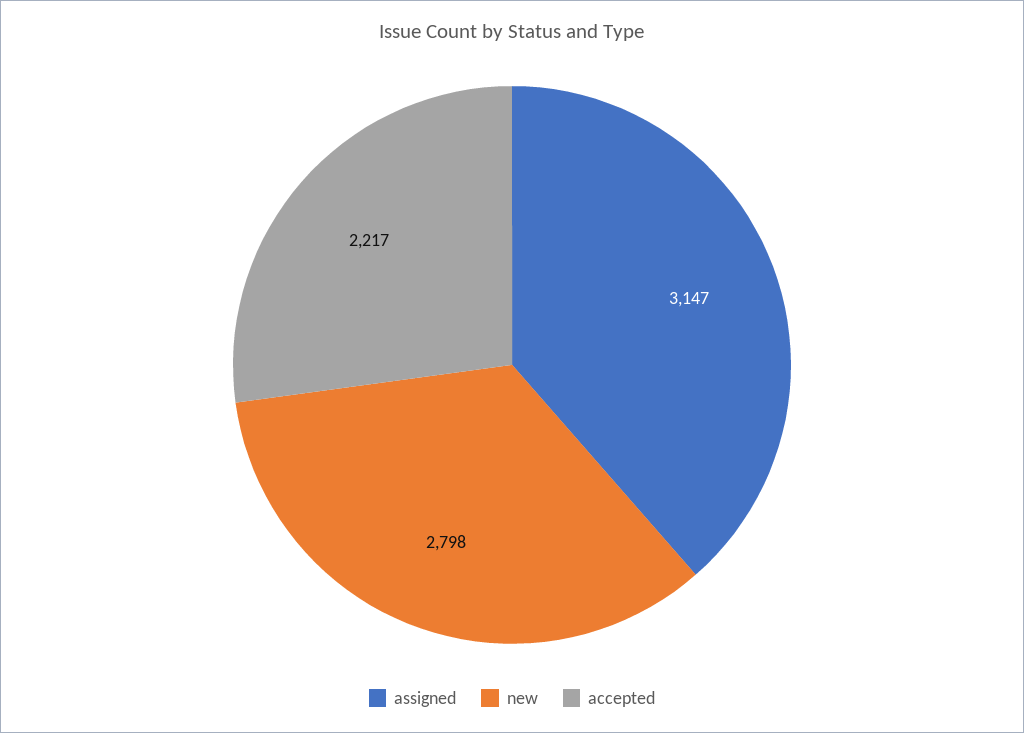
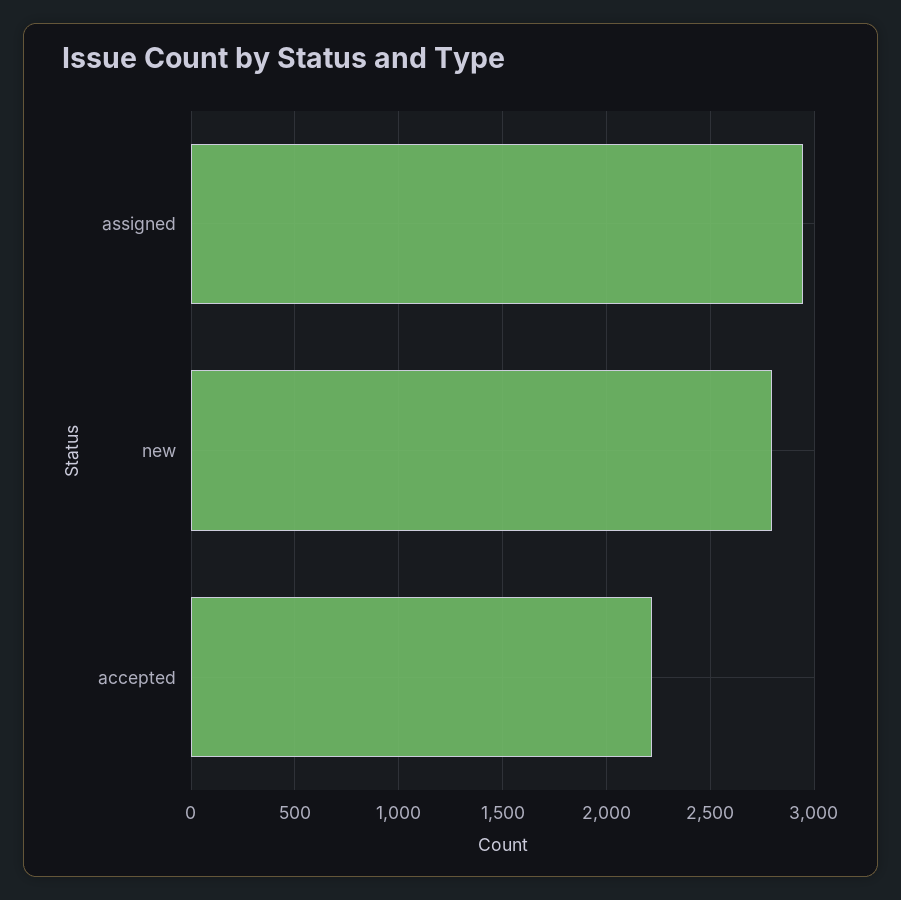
  {
-   "assigned": 3147,
+   "assigned": 2950,
    "new": 2798,
    "accepted": 2217
  }

